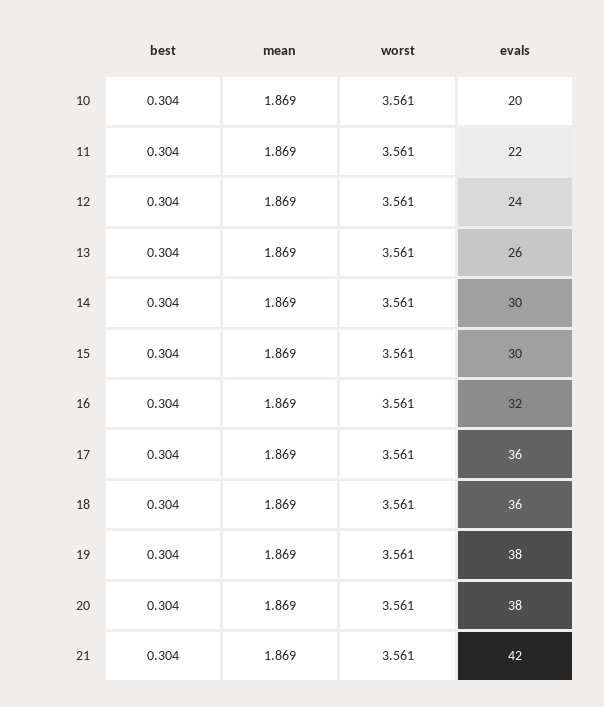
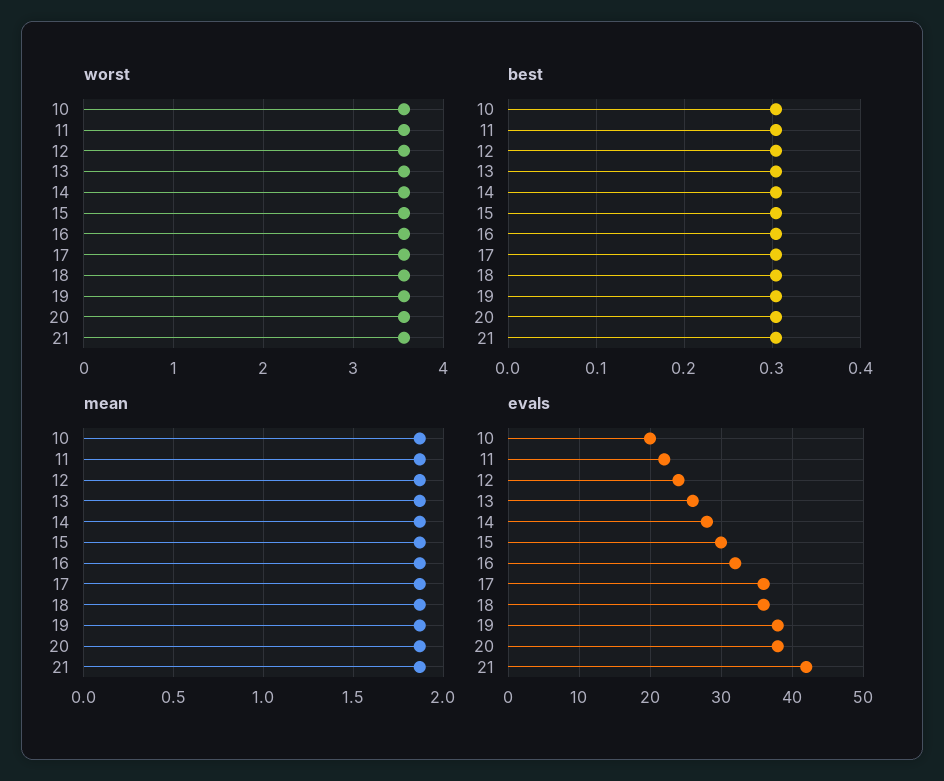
  {
    "best": {
      "10": 0.304,
      "11": 0.304,
      "12": 0.304,
      "13": 0.304,
      "14": 0.304,
      "15": 0.304,
      "16": 0.304,
      "17": 0.304,
      "18": 0.304,
      "19": 0.304,
      "20": 0.304,
      "21": 0.304
    },
    "mean": {
      "10": 1.869,
      "11": 1.869,
      "12": 1.869,
      "13": 1.869,
      "14": 1.869,
      "15": 1.869,
      "16": 1.869,
      "17": 1.869,
      "18": 1.869,
      "19": 1.869,
      "20": 1.869,
      "21": 1.869
    },
    "worst": {
      "10": 3.561,
      "11": 3.561,
      "12": 3.561,
      "13": 3.561,
      "14": 3.561,
      "15": 3.561,
      "16": 3.561,
      "17": 3.561,
      "18": 3.561,
      "19": 3.561,
      "20": 3.561,
      "21": 3.561
    },
    "evals": {
      "10": 20,
      "11": 22,
      "12": 24,
      "13": 26,
-     "14": 30,
+     "14": 28,
      "15": 30,
      "16": 32,
      "17": 36,
      "18": 36,
      "19": 38,
      "20": 38,
      "21": 42
    }
  }

